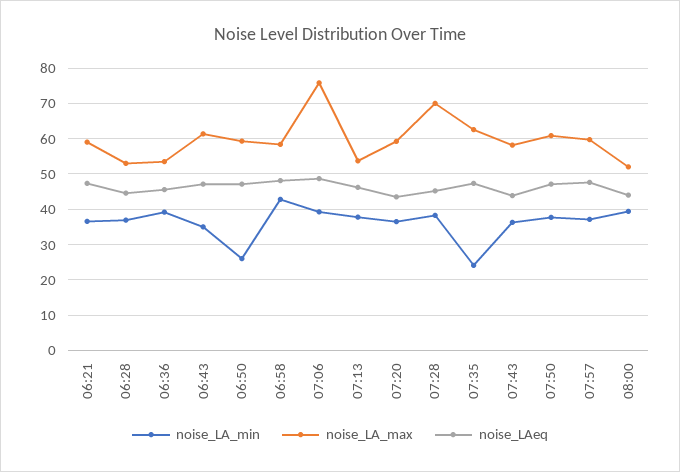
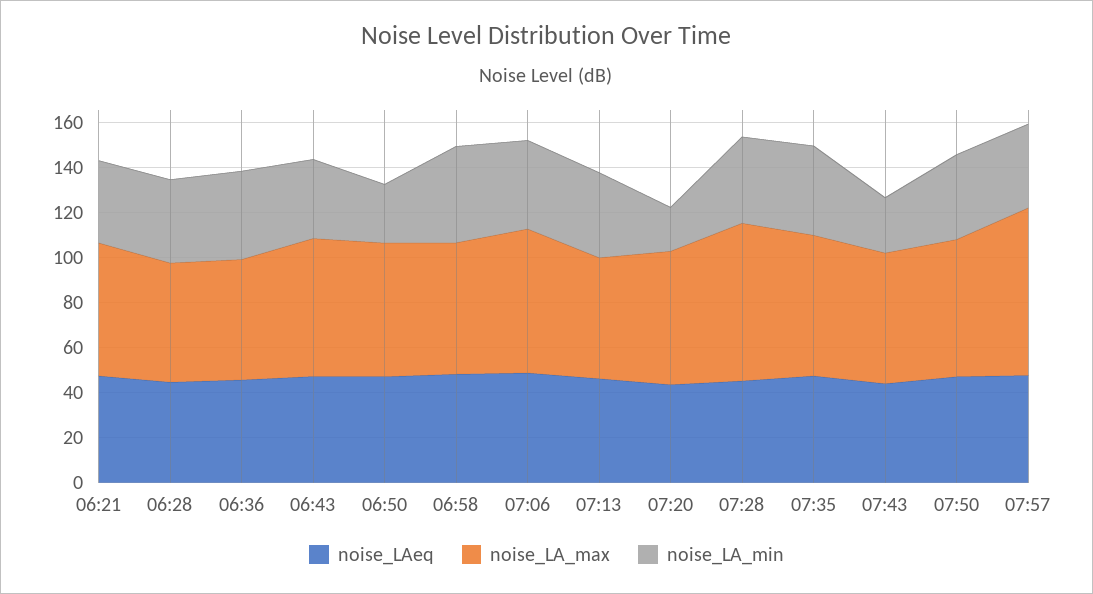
  {
    "noise_LA_min": {
      "06:21": 36,
      "06:28": 36,
      "06:36": 40,
      "06:43": 36,
      "06:50": 26,
      "06:58": 42,
      "07:06": 40,
      "07:13": 38,
-     "07:20": 36,
+     "07:20": 20,
      "07:28": 38,
-     "07:35": 24,
+     "07:35": 40,
-     "07:43": 36,
+     "07:43": 25,
      "07:50": 38,
-     "07:57": 38,
+     "07:57": 38
-     "08:00": 40
    },
    "noise_LA_max": {
      "06:21": 60,
      "06:28": 52,
      "06:36": 54,
      "06:43": 62,
      "06:50": 60,
      "06:58": 58,
-     "07:06": 76,
+     "07:06": 65,
      "07:13": 54,
      "07:20": 60,
      "07:28": 70,
      "07:35": 62,
      "07:43": 58,
      "07:50": 60,
-     "07:57": 60,
+     "07:57": 75
-     "08:00": 52
    },
    "noise_LAeq": {
      "06:21": 48,
      "06:28": 44,
      "06:36": 46,
      "06:43": 48,
      "06:50": 48,
      "06:58": 48,
      "07:06": 48,
      "07:13": 46,
      "07:20": 44,
      "07:28": 46,
      "07:35": 48,
      "07:43": 44,
      "07:50": 48,
-     "07:57": 48,
+     "07:57": 48
-     "08:00": 44
    }
  }

